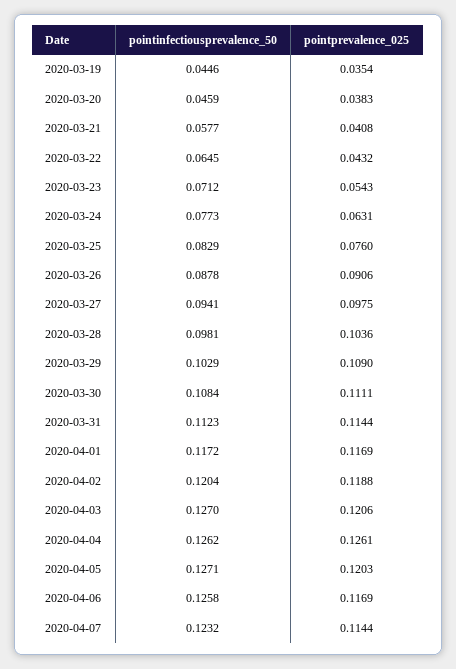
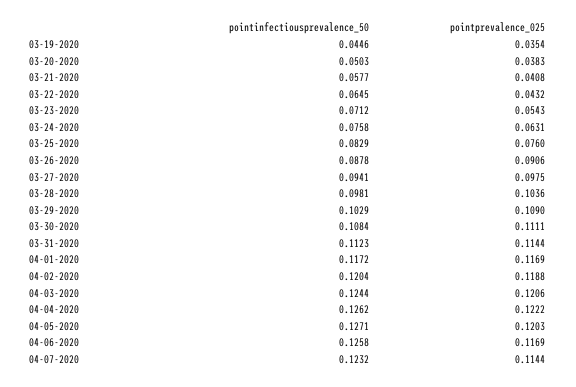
  {
    "pointinfectiousprevalence_50": {
      "2020-03-19": 0.0446,
-     "2020-03-20": 0.0459,
+     "2020-03-20": 0.0503,
      "2020-03-21": 0.0577,
      "2020-03-22": 0.0645,
      "2020-03-23": 0.0712,
-     "2020-03-24": 0.0773,
+     "2020-03-24": 0.0758,
      "2020-03-25": 0.0829,
      "2020-03-26": 0.0878,
      "2020-03-27": 0.0941,
      "2020-03-28": 0.0981,
      "2020-03-29": 0.1029,
      "2020-03-30": 0.1084,
      "2020-03-31": 0.1123,
      "2020-04-01": 0.1172,
      "2020-04-02": 0.1204,
-     "2020-04-03": 0.127,
+     "2020-04-03": 0.1244,
      "2020-04-04": 0.1262,
      "2020-04-05": 0.1271,
      "2020-04-06": 0.1258,
      "2020-04-07": 0.1232
    },
    "pointprevalence_025": {
      "2020-03-19": 0.0354,
      "2020-03-20": 0.0383,
      "2020-03-21": 0.0408,
      "2020-03-22": 0.0432,
      "2020-03-23": 0.0543,
      "2020-03-24": 0.0631,
      "2020-03-25": 0.076,
      "2020-03-26": 0.0906,
      "2020-03-27": 0.0975,
      "2020-03-28": 0.1036,
      "2020-03-29": 0.109,
      "2020-03-30": 0.1111,
      "2020-03-31": 0.1144,
      "2020-04-01": 0.1169,
      "2020-04-02": 0.1188,
      "2020-04-03": 0.1206,
-     "2020-04-04": 0.1261,
+     "2020-04-04": 0.1222,
      "2020-04-05": 0.1203,
      "2020-04-06": 0.1169,
      "2020-04-07": 0.1144
    }
  }

